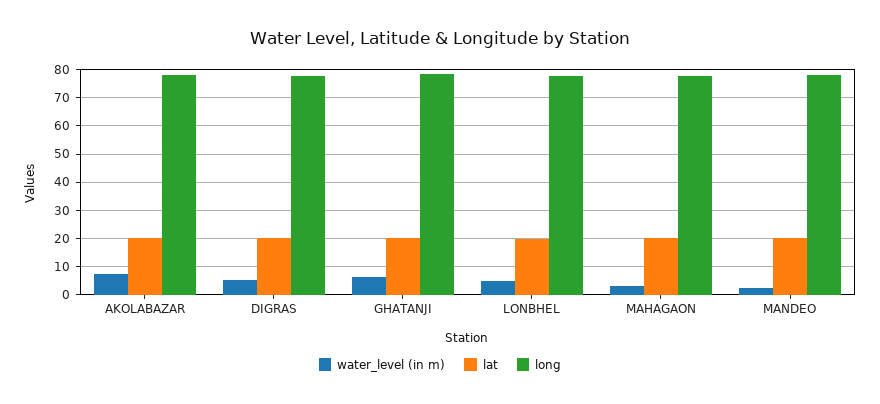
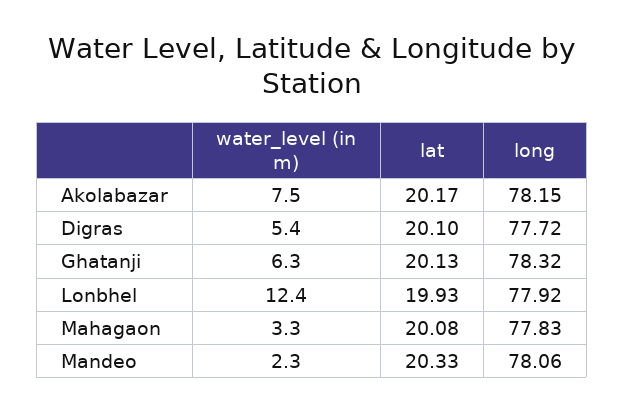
  {
    "water_level (in m)": {
      "AKOLABAZAR": 7.5,
      "DIGRAS": 5.4,
      "GHATANJI": 6.3,
-     "LONBHEL": 5,
+     "LONBHEL": 12.4,
      "MAHAGAON": 3.3,
      "MANDEO": 2.3
    },
    "lat": {
      "AKOLABAZAR": 20.17,
      "DIGRAS": 20.1,
      "GHATANJI": 20.13,
      "LONBHEL": 19.93,
      "MAHAGAON": 20.08,
      "MANDEO": 20.33
    },
    "long": {
      "AKOLABAZAR": 78.15,
      "DIGRAS": 77.72,
      "GHATANJI": 78.32,
      "LONBHEL": 77.92,
      "MAHAGAON": 77.83,
      "MANDEO": 78.06
    }
  }

